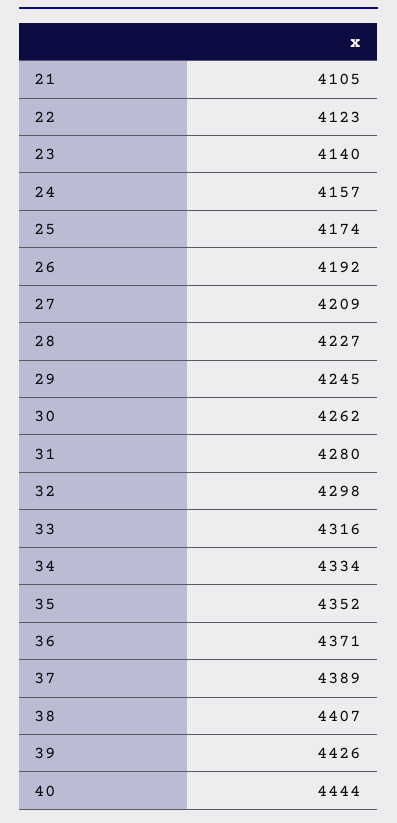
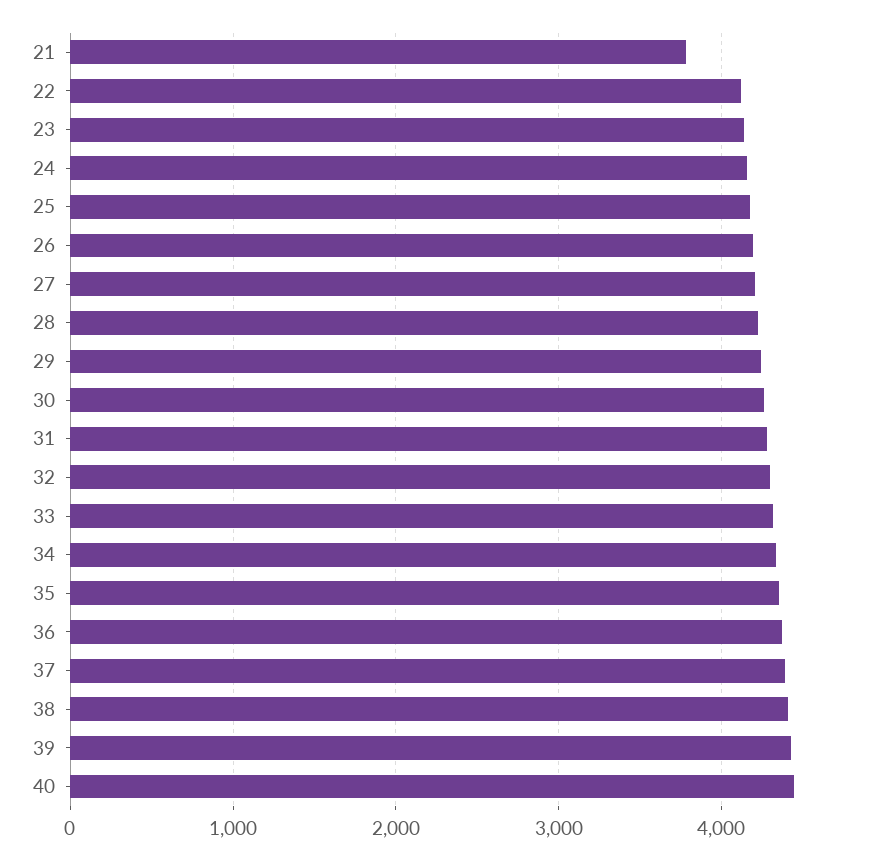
  {
-   "21": 4105,
+   "21": 3800,
    "22": 4123,
    "23": 4140,
    "24": 4157,
    "25": 4174,
    "26": 4192,
    "27": 4209,
    "28": 4227,
    "29": 4245,
    "30": 4262,
    "31": 4280,
    "32": 4298,
    "33": 4316,
    "34": 4334,
    "35": 4352,
    "36": 4371,
    "37": 4389,
    "38": 4407,
    "39": 4426,
    "40": 4444
  }

